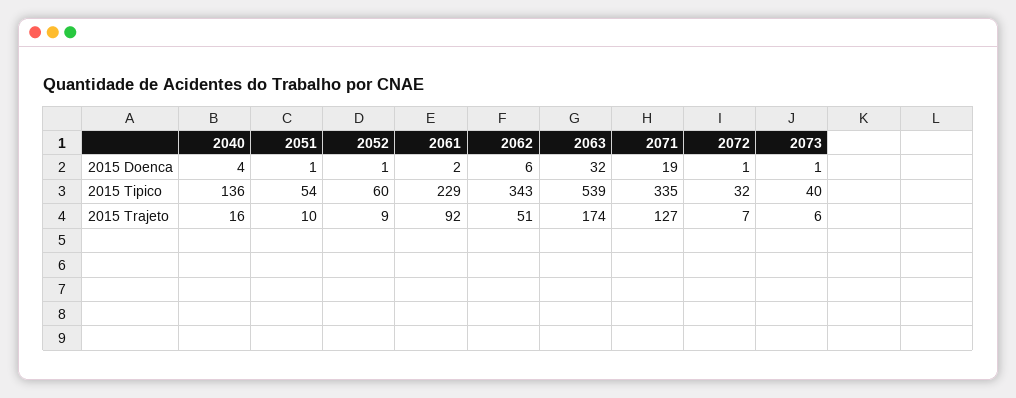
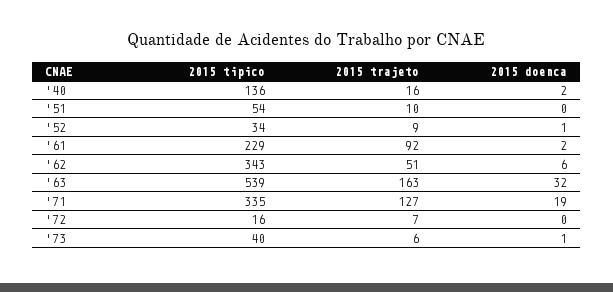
  {
    "2040": {
-     "2015 Doenca": 4,
+     "2015 Doenca": 2,
      "2015 Tipico": 136,
      "2015 Trajeto": 16
    },
    "2051": {
-     "2015 Doenca": 1,
+     "2015 Doenca": 0,
      "2015 Tipico": 54,
      "2015 Trajeto": 10
    },
    "2052": {
      "2015 Doenca": 1,
-     "2015 Tipico": 60,
+     "2015 Tipico": 34,
      "2015 Trajeto": 9
    },
    "2061": {
      "2015 Doenca": 2,
      "2015 Tipico": 229,
      "2015 Trajeto": 92
    },
    "2062": {
      "2015 Doenca": 6,
      "2015 Tipico": 343,
      "2015 Trajeto": 51
    },
    "2063": {
      "2015 Doenca": 32,
      "2015 Tipico": 539,
-     "2015 Trajeto": 174
+     "2015 Trajeto": 163
    },
    "2071": {
      "2015 Doenca": 19,
      "2015 Tipico": 335,
      "2015 Trajeto": 127
    },
    "2072": {
-     "2015 Doenca": 1,
+     "2015 Doenca": 0,
-     "2015 Tipico": 32,
+     "2015 Tipico": 16,
      "2015 Trajeto": 7
    },
    "2073": {
      "2015 Doenca": 1,
      "2015 Tipico": 40,
      "2015 Trajeto": 6
    }
  }

